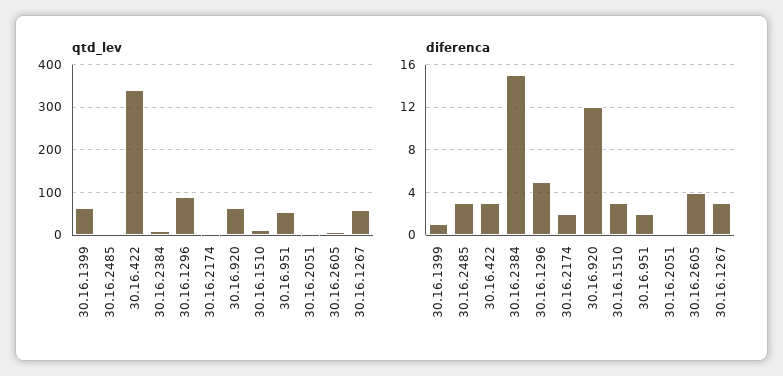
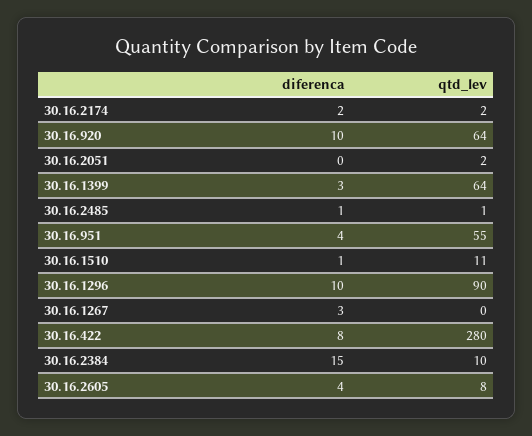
  {
    "qtd_lev": {
      "30.16.1399": 64,
      "30.16.2485": 1,
-     "30.16.422": 340,
+     "30.16.422": 280,
      "30.16.2384": 10,
      "30.16.1296": 90,
      "30.16.2174": 2,
      "30.16.920": 64,
      "30.16.1510": 11,
      "30.16.951": 55,
      "30.16.2051": 2,
      "30.16.2605": 8,
-     "30.16.1267": 60
+     "30.16.1267": 0
    },
    "diferenca": {
-     "30.16.1399": 1,
+     "30.16.1399": 3,
-     "30.16.2485": 3,
+     "30.16.2485": 1,
-     "30.16.422": 3,
+     "30.16.422": 8,
      "30.16.2384": 15,
-     "30.16.1296": 5,
+     "30.16.1296": 10,
      "30.16.2174": 2,
-     "30.16.920": 12,
+     "30.16.920": 10,
-     "30.16.1510": 3,
+     "30.16.1510": 1,
-     "30.16.951": 2,
+     "30.16.951": 4,
      "30.16.2051": 0,
      "30.16.2605": 4,
      "30.16.1267": 3
    }
  }

